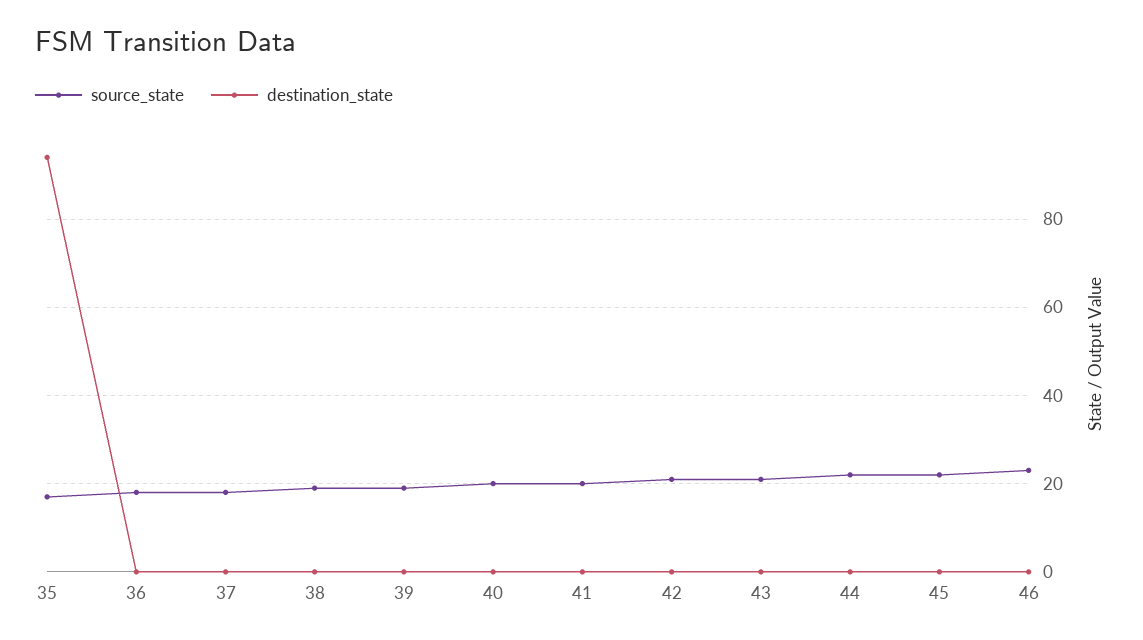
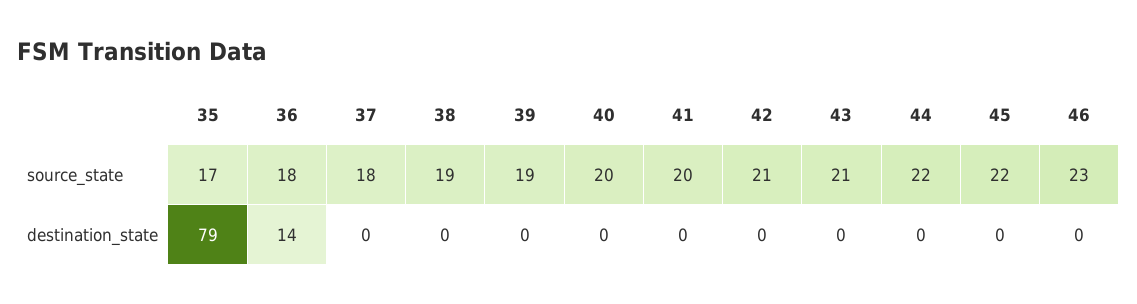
  {
    "source_state": {
      "35": 17,
      "36": 18,
      "37": 18,
      "38": 19,
      "39": 19,
      "40": 20,
      "41": 20,
      "42": 21,
      "43": 21,
      "44": 22,
      "45": 22,
      "46": 23
    },
    "destination_state": {
-     "35": 95,
+     "35": 79,
-     "36": 0,
+     "36": 14,
      "37": 0,
      "38": 0,
      "39": 0,
      "40": 0,
      "41": 0,
      "42": 0,
      "43": 0,
      "44": 0,
      "45": 0,
      "46": 0
    }
  }

